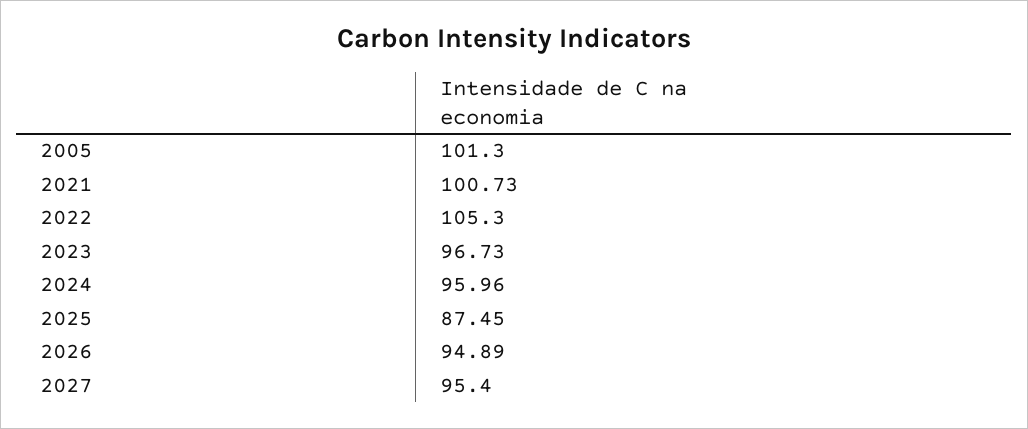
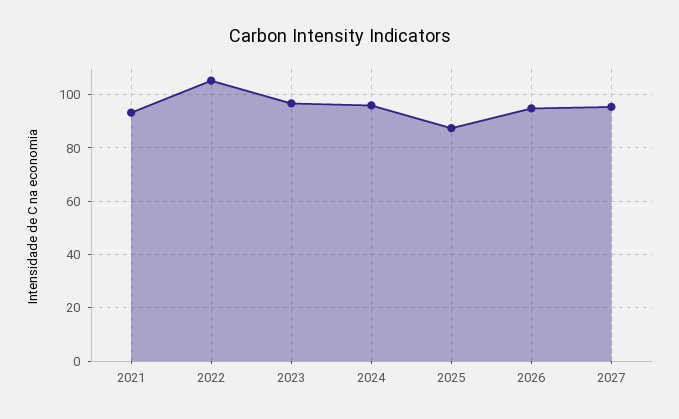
  {
-   "2005": 101.3,
-   "2021": 100.73,
+   "2021": 92.5,
    "2022": 105.3,
    "2023": 96.73,
    "2024": 95.96,
    "2025": 87.45,
    "2026": 94.89,
    "2027": 95.4
  }

